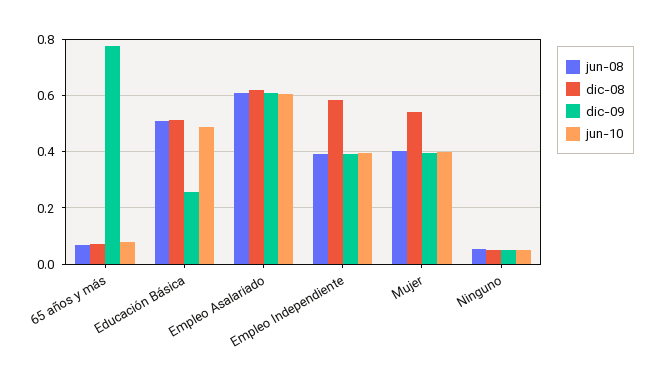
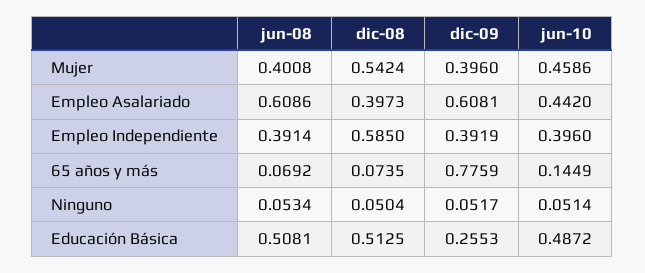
  {
    "jun-08": {
      "65 años y más": 0.0692,
      "Educación Básica": 0.5081,
      "Empleo Asalariado": 0.6086,
      "Empleo Independiente": 0.3914,
      "Mujer": 0.4008,
      "Ninguno": 0.0534
    },
    "dic-08": {
      "65 años y más": 0.0735,
      "Educación Básica": 0.5125,
-     "Empleo Asalariado": 0.625,
+     "Empleo Asalariado": 0.3973,
      "Empleo Independiente": 0.585,
      "Mujer": 0.5424,
      "Ninguno": 0.0504
    },
    "dic-09": {
      "65 años y más": 0.7759,
      "Educación Básica": 0.2553,
      "Empleo Asalariado": 0.6081,
      "Empleo Independiente": 0.3919,
      "Mujer": 0.396,
      "Ninguno": 0.0517
    },
    "jun-10": {
-     "65 años y más": 0.075,
+     "65 años y más": 0.1449,
      "Educación Básica": 0.4872,
-     "Empleo Asalariado": 0.6,
+     "Empleo Asalariado": 0.442,
      "Empleo Independiente": 0.396,
-     "Mujer": 0.4,
+     "Mujer": 0.4586,
      "Ninguno": 0.0514
    }
  }

